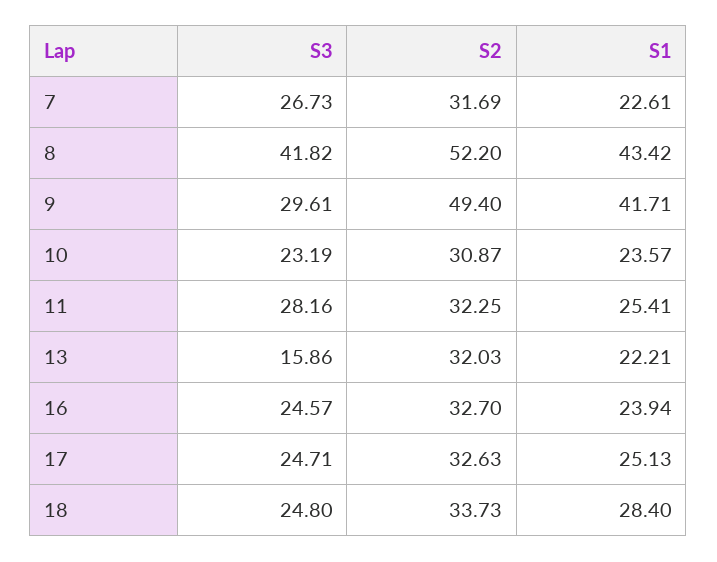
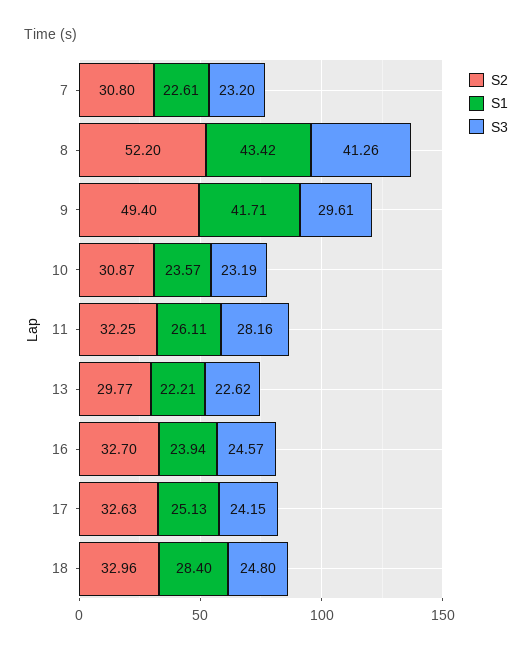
  {
    "S3": {
-     "7": 26.73,
+     "7": 23.2,
-     "8": 41.82,
+     "8": 41.26,
      "9": 29.61,
      "10": 23.19,
      "11": 28.16,
-     "13": 15.86,
+     "13": 22.62,
      "16": 24.57,
-     "17": 24.71,
+     "17": 24.15,
      "18": 24.8
    },
    "S2": {
-     "7": 31.69,
+     "7": 30.8,
      "8": 52.2,
      "9": 49.4,
      "10": 30.87,
      "11": 32.25,
-     "13": 32.03,
+     "13": 29.77,
      "16": 32.7,
      "17": 32.63,
-     "18": 33.73
+     "18": 32.96
    },
    "S1": {
      "7": 22.61,
      "8": 43.42,
      "9": 41.71,
      "10": 23.57,
-     "11": 25.41,
+     "11": 26.11,
      "13": 22.21,
      "16": 23.94,
      "17": 25.13,
      "18": 28.4
    }
  }

